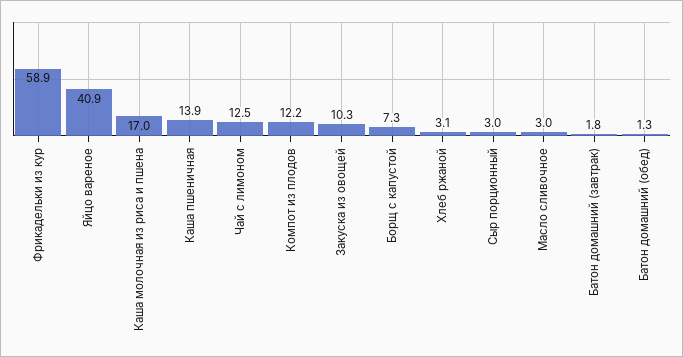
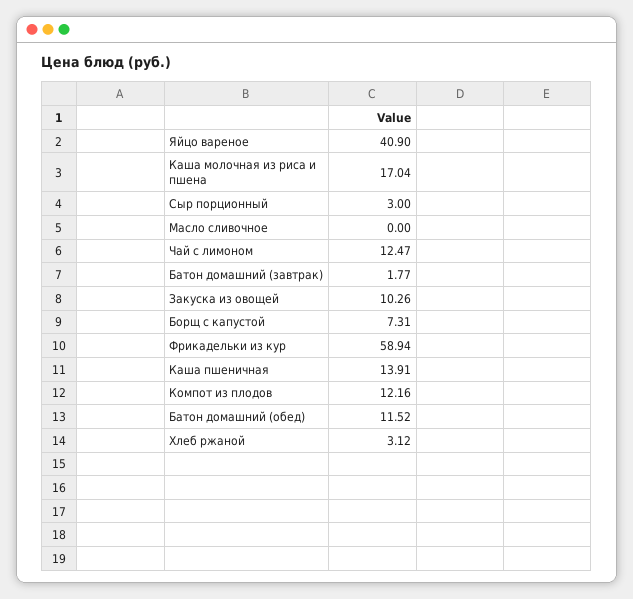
  {
    "Фрикадельки из кур": 58.94,
    "Яйцо вареное": 40.9,
    "Каша молочная из риса и пшена": 17.04,
    "Каша пшеничная": 13.91,
    "Чай с лимоном": 12.47,
    "Компот из плодов": 12.16,
    "Закуска из овощей": 10.26,
    "Борщ с капустой": 7.31,
    "Хлеб ржаной": 3.12,
    "Сыр порционный": 3,
-   "Масло сливочное": 3,
+   "Масло сливочное": 0,
    "Батон домашний (завтрак)": 1.77,
-   "Батон домашний (обед)": 1.3
+   "Батон домашний (обед)": 11.52
  }

